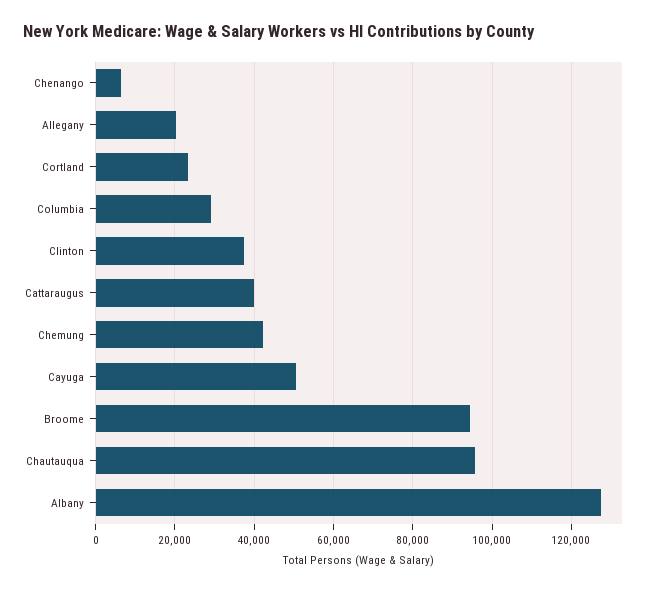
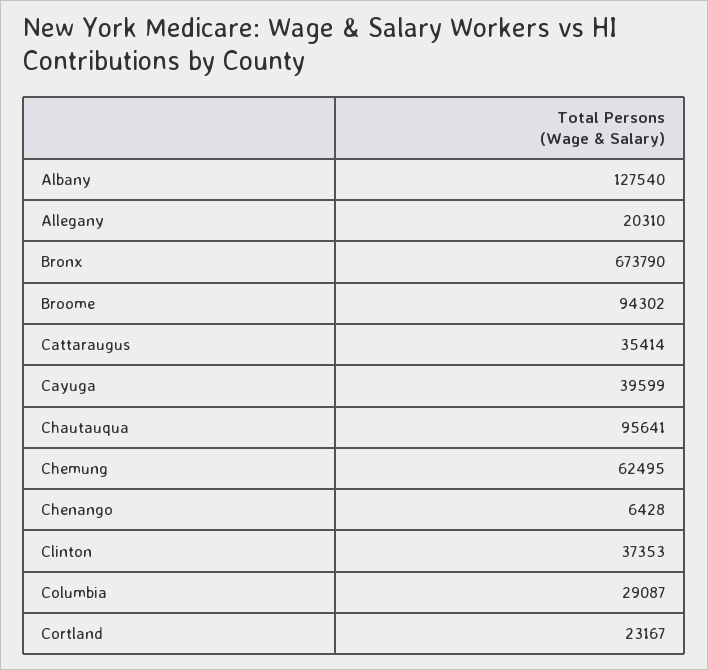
  {
    "Chenango": 6428,
    "Allegany": 20310,
    "Cortland": 23167,
    "Columbia": 29087,
    "Clinton": 37353,
-   "Cattaraugus": 40000,
+   "Cattaraugus": 35414,
-   "Chemung": 42000,
+   "Chemung": 62495,
-   "Cayuga": 50000,
+   "Cayuga": 39599,
    "Broome": 94302,
    "Chautauqua": 95641,
-   "Albany": 127540
+   "Albany": 127540,
+   "Bronx": 673790
  }

